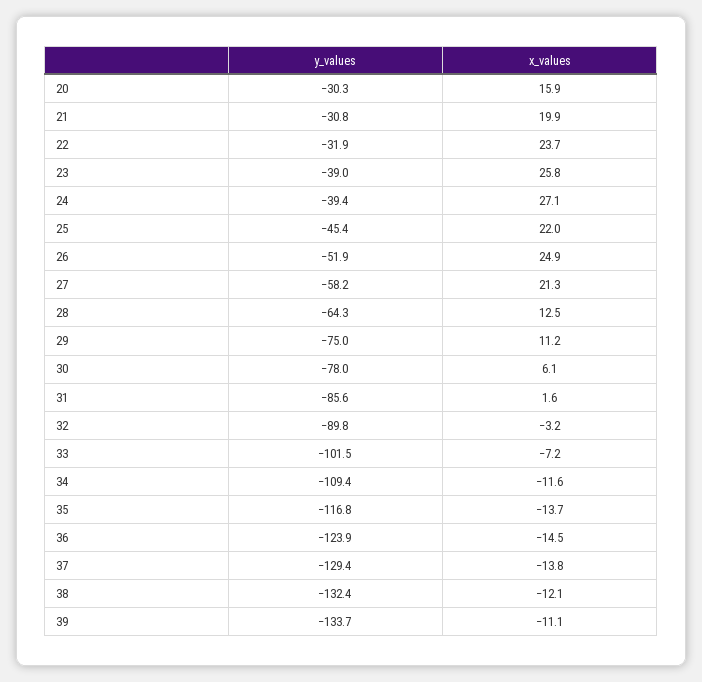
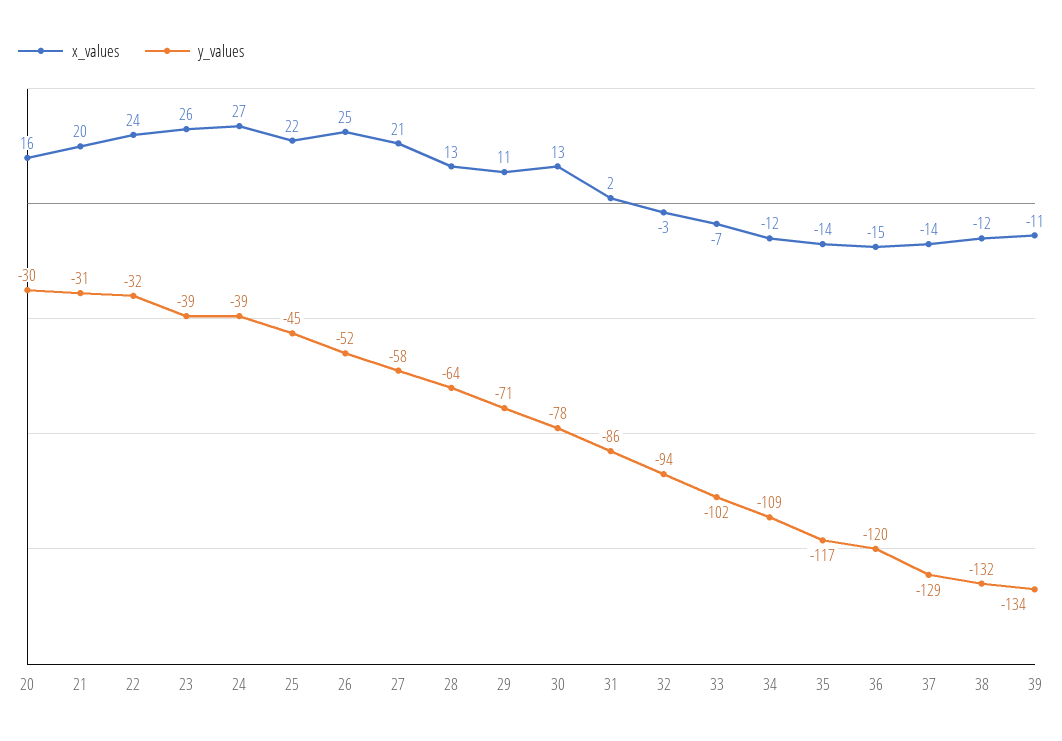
  {
    "y_values": {
      "20": -30.3,
      "21": -30.8,
      "22": -31.9,
      "23": -39,
      "24": -39.4,
      "25": -45.4,
      "26": -51.9,
      "27": -58.2,
      "28": -64.3,
-     "29": -75,
+     "29": -71,
      "30": -78,
      "31": -85.6,
-     "32": -89.8,
+     "32": -94,
      "33": -101.5,
      "34": -109.4,
      "35": -116.8,
-     "36": -123.9,
+     "36": -120,
      "37": -129.4,
      "38": -132.4,
      "39": -133.7
    },
    "x_values": {
      "20": 15.9,
      "21": 19.9,
      "22": 23.7,
      "23": 25.8,
      "24": 27.1,
      "25": 22,
      "26": 24.9,
      "27": 21.3,
      "28": 12.5,
      "29": 11.2,
-     "30": 6.1,
+     "30": 13,
      "31": 1.6,
      "32": -3.2,
      "33": -7.2,
      "34": -11.6,
      "35": -13.7,
      "36": -14.5,
      "37": -13.8,
      "38": -12.1,
      "39": -11.1
    }
  }

